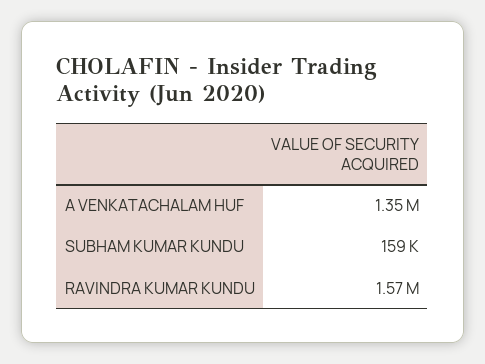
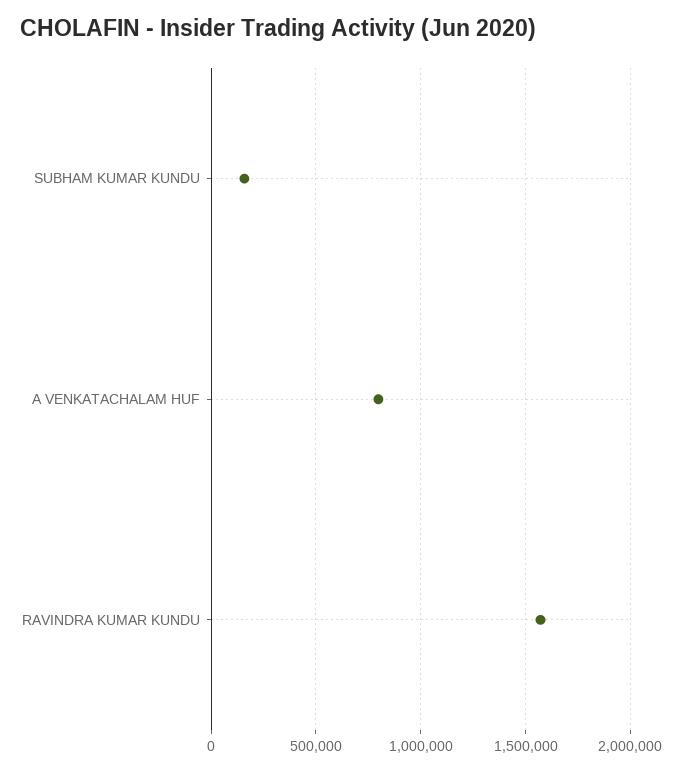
  {
-   "A VENKATACHALAM HUF": 1350000,
+   "A VENKATACHALAM HUF": 800000,
    "SUBHAM KUMAR KUNDU": 159000,
    "RAVINDRA KUMAR KUNDU": 1570000
  }

